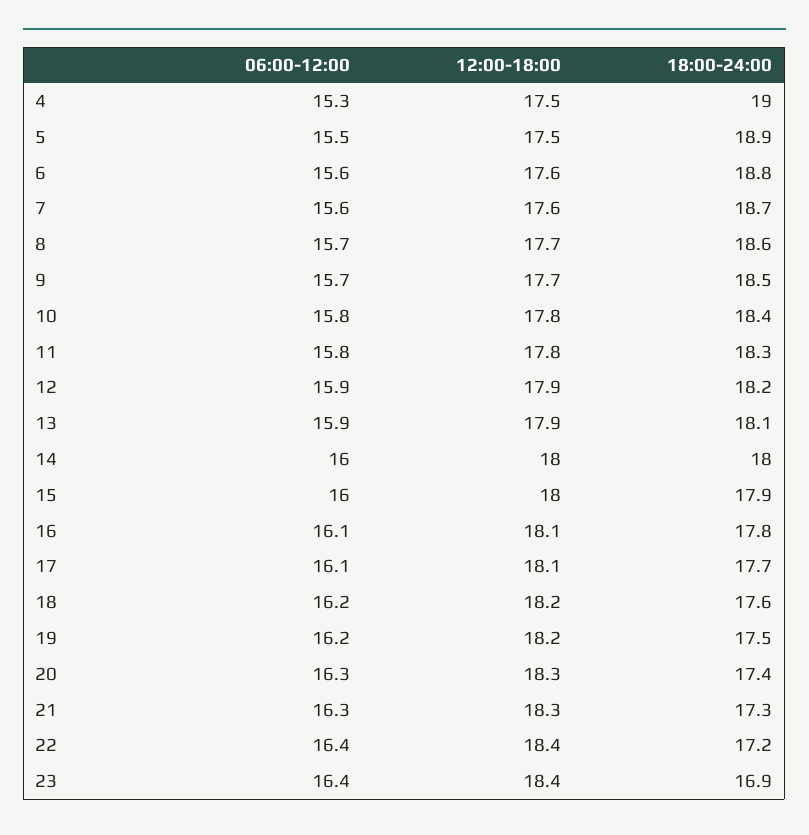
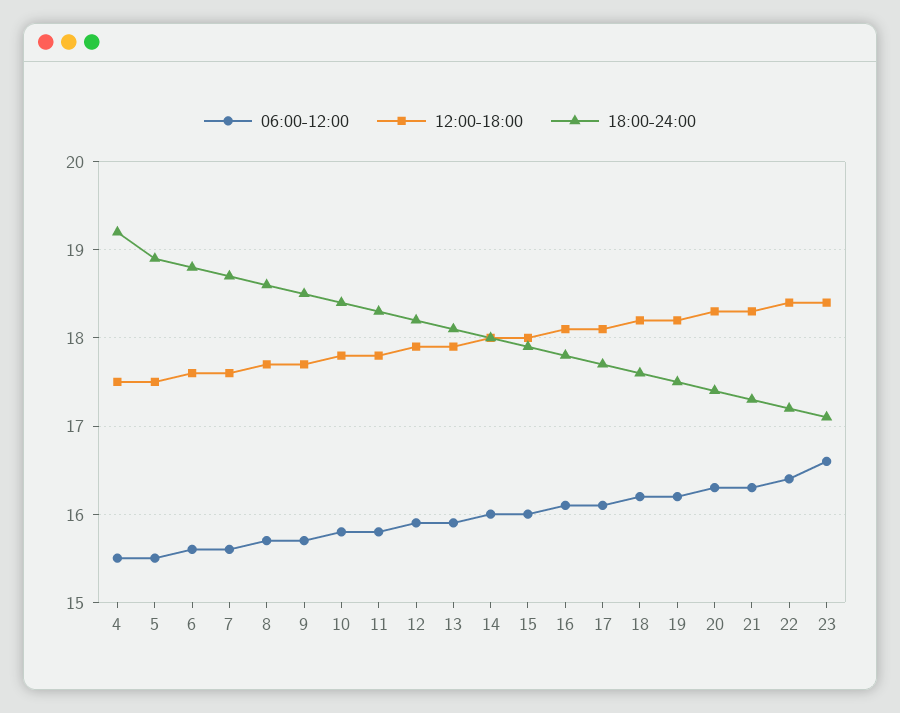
  {
    "06:00-12:00": {
-     "4": 15.3,
+     "4": 15.5,
      "5": 15.5,
      "6": 15.6,
      "7": 15.6,
      "8": 15.7,
      "9": 15.7,
      "10": 15.8,
      "11": 15.8,
      "12": 15.9,
      "13": 15.9,
      "14": 16,
      "15": 16,
      "16": 16.1,
      "17": 16.1,
      "18": 16.2,
      "19": 16.2,
      "20": 16.3,
      "21": 16.3,
      "22": 16.4,
-     "23": 16.4
+     "23": 16.6
    },
    "12:00-18:00": {
      "4": 17.5,
      "5": 17.5,
      "6": 17.6,
      "7": 17.6,
      "8": 17.7,
      "9": 17.7,
      "10": 17.8,
      "11": 17.8,
      "12": 17.9,
      "13": 17.9,
      "14": 18,
      "15": 18,
      "16": 18.1,
      "17": 18.1,
      "18": 18.2,
      "19": 18.2,
      "20": 18.3,
      "21": 18.3,
      "22": 18.4,
      "23": 18.4
    },
    "18:00-24:00": {
-     "4": 19,
+     "4": 19.2,
      "5": 18.9,
      "6": 18.8,
      "7": 18.7,
      "8": 18.6,
      "9": 18.5,
      "10": 18.4,
      "11": 18.3,
      "12": 18.2,
      "13": 18.1,
      "14": 18,
      "15": 17.9,
      "16": 17.8,
      "17": 17.7,
      "18": 17.6,
      "19": 17.5,
      "20": 17.4,
      "21": 17.3,
      "22": 17.2,
-     "23": 16.9
+     "23": 17.1
    }
  }

